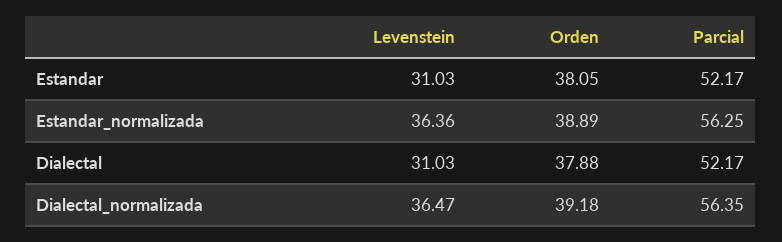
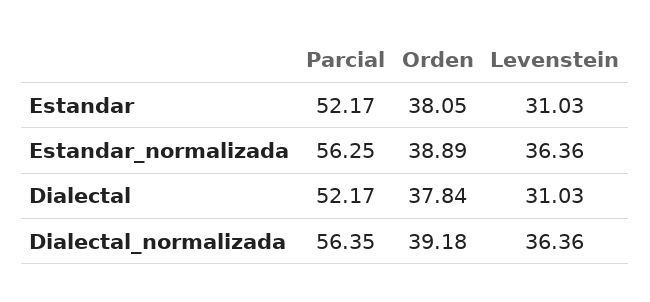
  {
    "Levenstein": {
      "Estandar": 31.03,
      "Estandar_normalizada": 36.36,
      "Dialectal": 31.03,
-     "Dialectal_normalizada": 36.47
+     "Dialectal_normalizada": 36.36
    },
    "Orden": {
      "Estandar": 38.05,
      "Estandar_normalizada": 38.89,
-     "Dialectal": 37.88,
+     "Dialectal": 37.84,
      "Dialectal_normalizada": 39.18
    },
    "Parcial": {
      "Estandar": 52.17,
      "Estandar_normalizada": 56.25,
      "Dialectal": 52.17,
      "Dialectal_normalizada": 56.35
    }
  }

